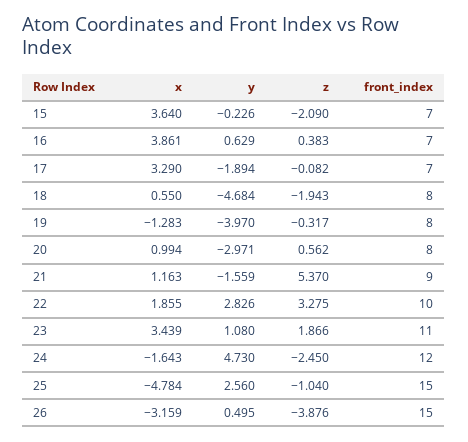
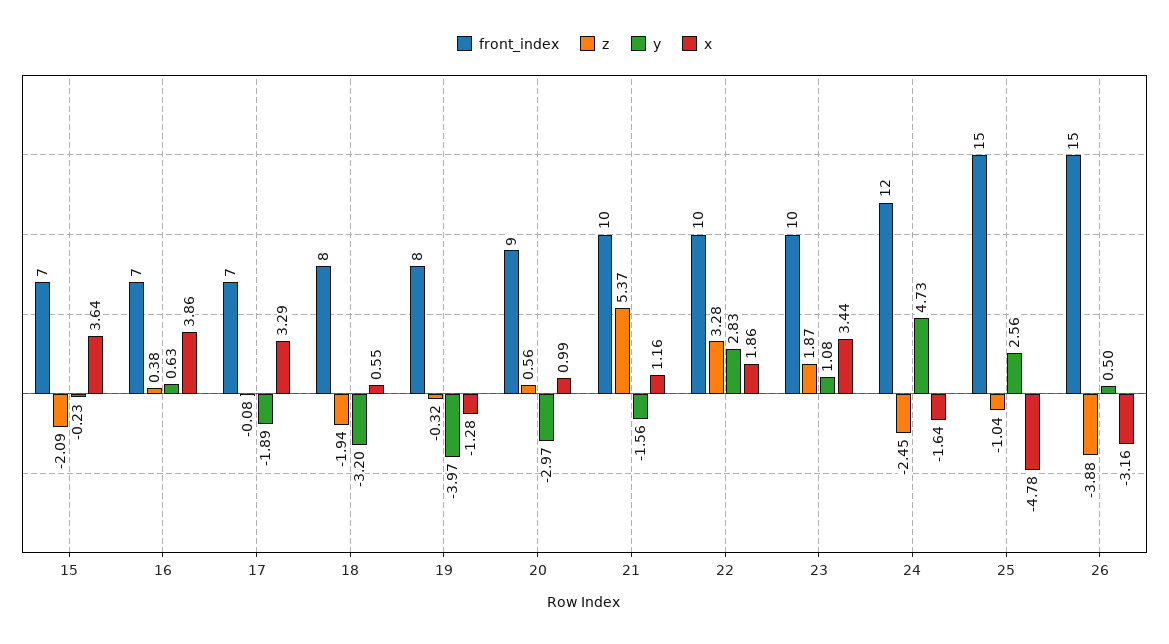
  {
    "x": {
      "15": 3.64,
      "16": 3.861,
      "17": 3.29,
      "18": 0.55,
      "19": -1.283,
      "20": 0.994,
      "21": 1.163,
      "22": 1.855,
      "23": 3.439,
      "24": -1.643,
      "25": -4.784,
      "26": -3.159
    },
    "y": {
      "15": -0.226,
      "16": 0.629,
      "17": -1.894,
-     "18": -4.684,
+     "18": -3.2,
      "19": -3.97,
      "20": -2.971,
      "21": -1.559,
      "22": 2.826,
      "23": 1.08,
      "24": 4.73,
      "25": 2.56,
      "26": 0.495
    },
    "z": {
      "15": -2.09,
      "16": 0.383,
      "17": -0.082,
      "18": -1.943,
      "19": -0.317,
      "20": 0.562,
      "21": 5.37,
      "22": 3.275,
      "23": 1.866,
      "24": -2.45,
      "25": -1.04,
      "26": -3.876
    },
    "front_index": {
      "15": 7,
      "16": 7,
      "17": 7,
      "18": 8,
      "19": 8,
-     "20": 8,
+     "20": 9,
-     "21": 9,
+     "21": 10,
      "22": 10,
-     "23": 11,
+     "23": 10,
      "24": 12,
      "25": 15,
      "26": 15
    }
  }

